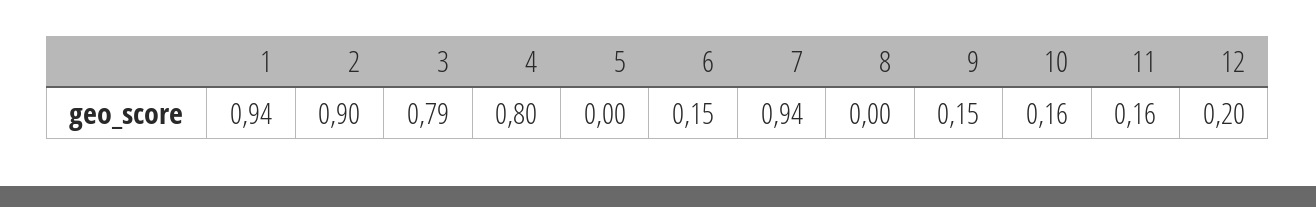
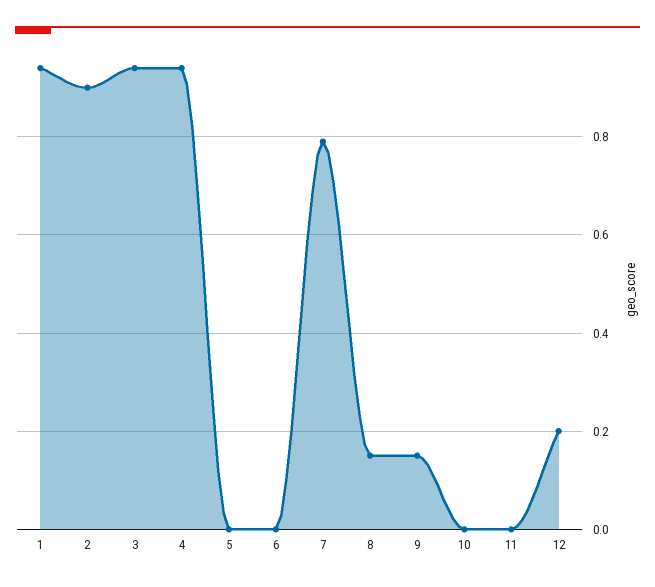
  {
    "1": 0.94,
    "2": 0.9,
-   "3": 0.79,
+   "3": 0.95,
-   "4": 0.8,
+   "4": 0.95,
    "5": 0,
-   "6": 0.15,
+   "6": 0,
-   "7": 0.94,
+   "7": 0.8,
-   "8": 0,
+   "8": 0.15,
    "9": 0.15,
-   "10": 0.16,
+   "10": 0,
-   "11": 0.16,
+   "11": 0,
    "12": 0.2
  }

